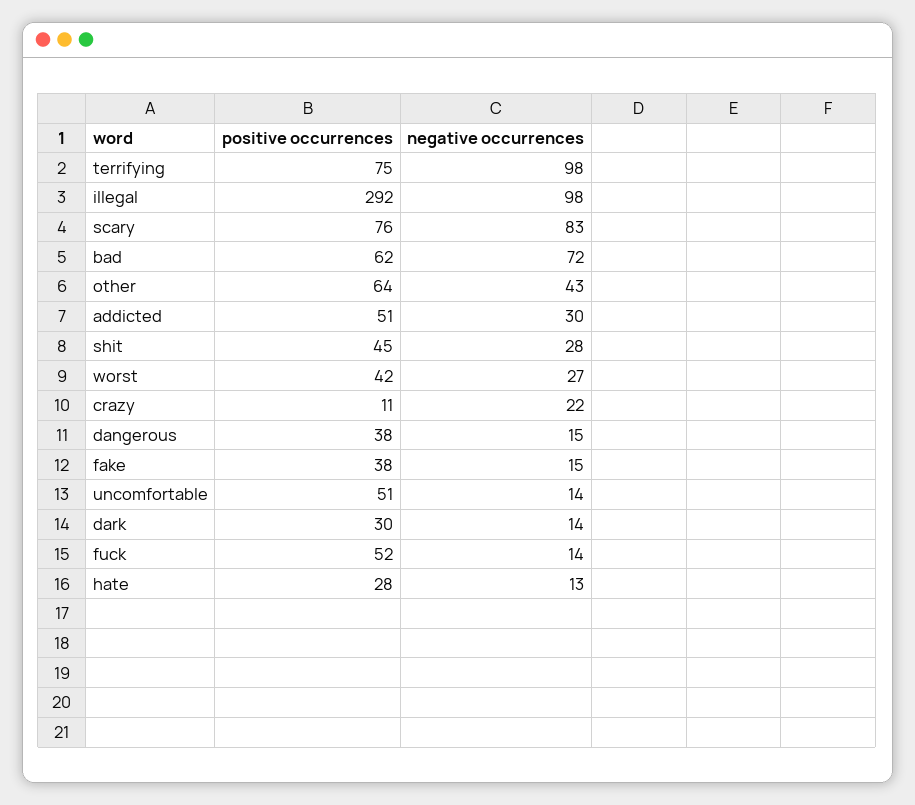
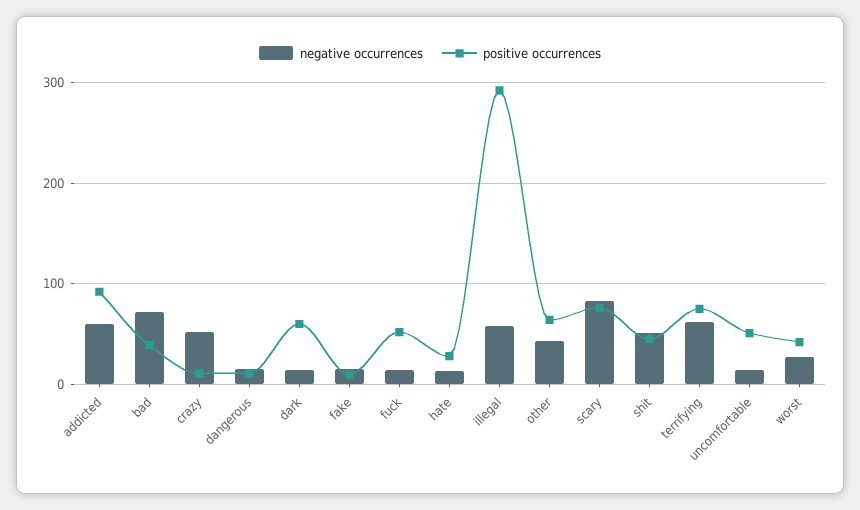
  {
    "positive occurrences": {
      "terrifying": 75,
      "illegal": 292,
      "scary": 76,
-     "bad": 62,
+     "bad": 40,
      "other": 64,
-     "addicted": 51,
+     "addicted": 90,
      "shit": 45,
      "worst": 42,
      "crazy": 11,
-     "dangerous": 38,
+     "dangerous": 10,
-     "fake": 38,
+     "fake": 10,
      "uncomfortable": 51,
-     "dark": 30,
+     "dark": 60,
      "fuck": 52,
      "hate": 28
    },
    "negative occurrences": {
-     "terrifying": 98,
+     "terrifying": 60,
-     "illegal": 98,
+     "illegal": 60,
      "scary": 83,
      "bad": 72,
      "other": 43,
-     "addicted": 30,
+     "addicted": 60,
-     "shit": 28,
+     "shit": 50,
      "worst": 27,
-     "crazy": 22,
+     "crazy": 50,
      "dangerous": 15,
      "fake": 15,
      "uncomfortable": 14,
      "dark": 14,
      "fuck": 14,
      "hate": 13
    }
  }

